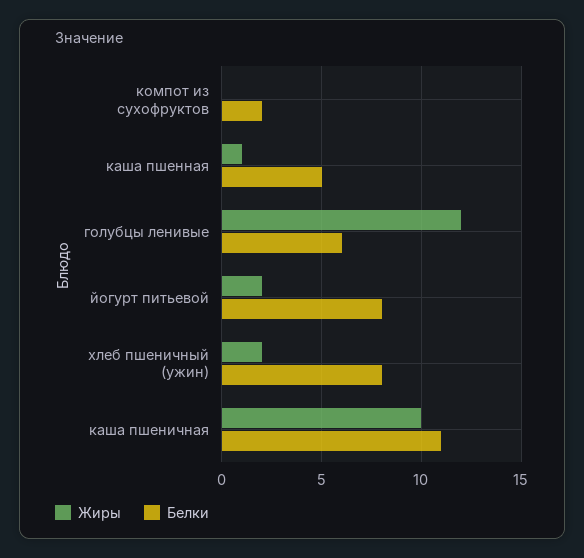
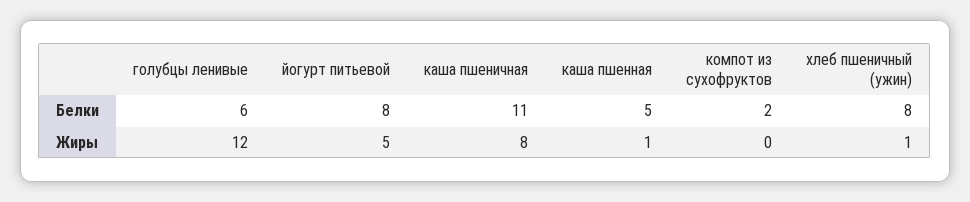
  {
    "Жиры": {
      "компот из сухофруктов": 0,
      "каша пшенная": 1,
      "голубцы ленивые": 12,
-     "йогурт питьевой": 2,
+     "йогурт питьевой": 5,
-     "хлеб пшеничный (ужин)": 2,
+     "хлеб пшеничный (ужин)": 1,
-     "каша пшеничная": 10
+     "каша пшеничная": 8
    },
    "Белки": {
      "компот из сухофруктов": 2,
      "каша пшенная": 5,
      "голубцы ленивые": 6,
      "йогурт питьевой": 8,
      "хлеб пшеничный (ужин)": 8,
      "каша пшеничная": 11
    }
  }

